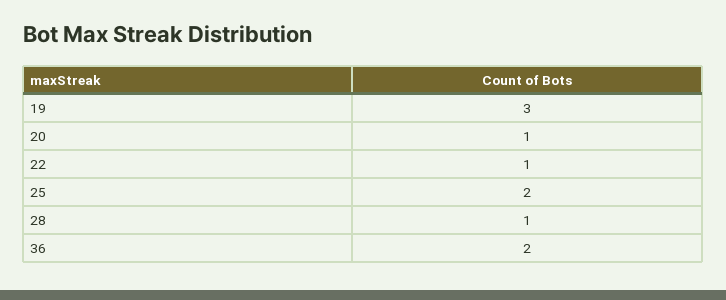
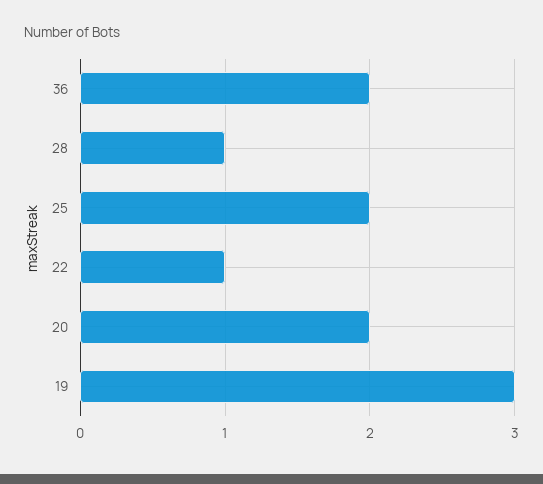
  {
    "19": 3,
-   "20": 1,
+   "20": 2,
    "22": 1,
    "25": 2,
    "28": 1,
    "36": 2
  }

